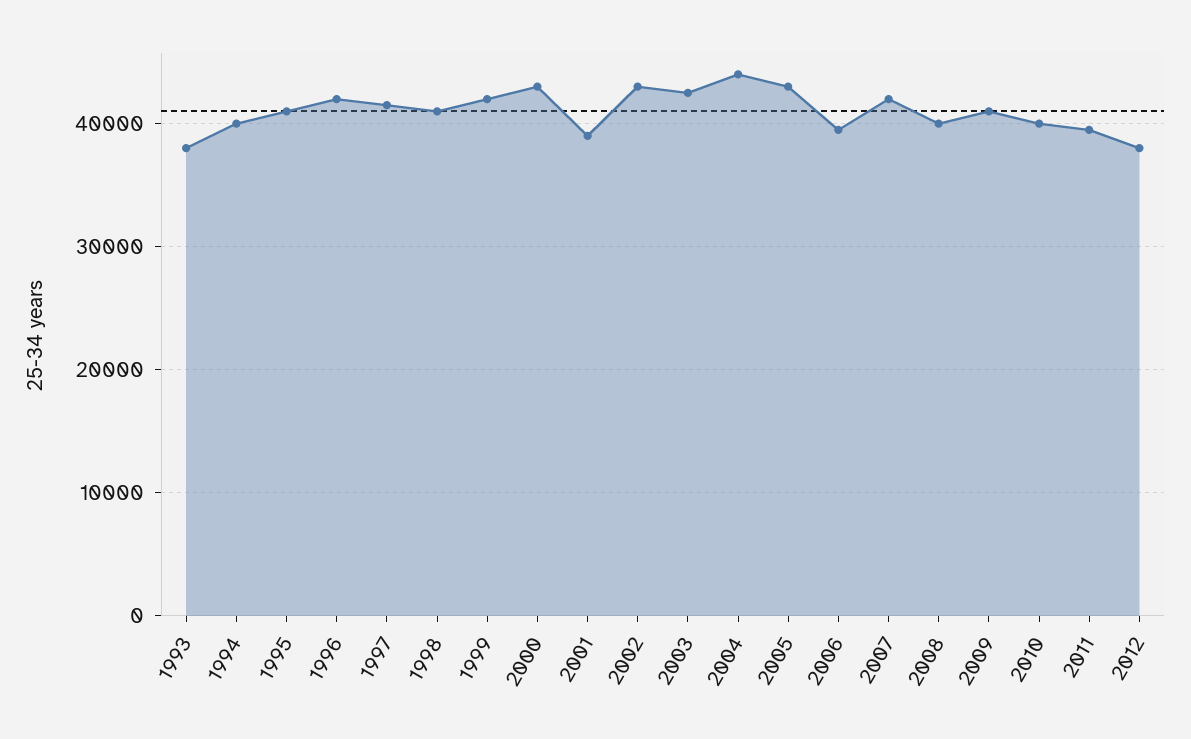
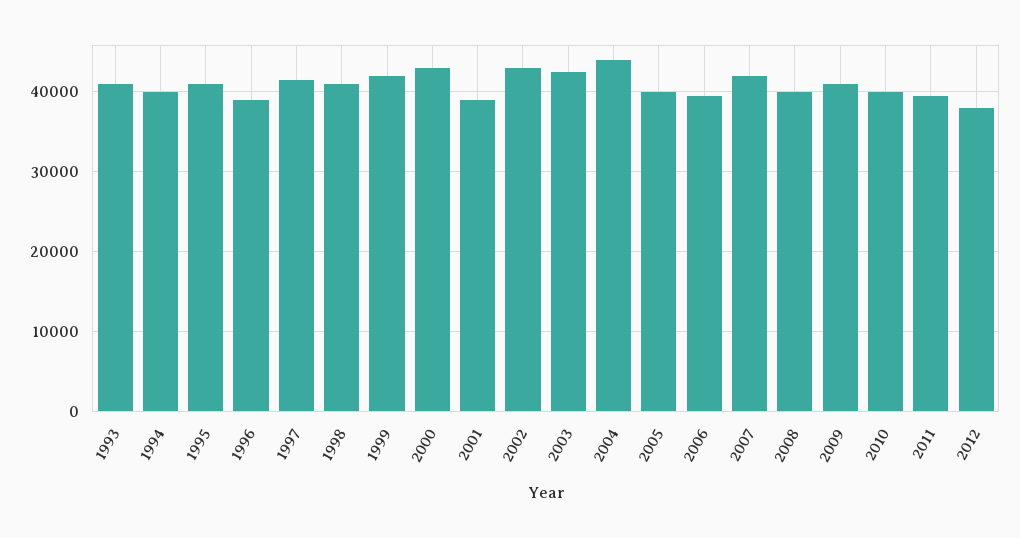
  {
-   "1993": 38000,
+   "1993": 41000,
    "1994": 40000,
    "1995": 41000,
-   "1996": 42000,
+   "1996": 39000,
    "1997": 42000,
    "1998": 41000,
    "1999": 42000,
    "2000": 43000,
    "2001": 39000,
    "2002": 43000,
    "2003": 43000,
    "2004": 44000,
-   "2005": 43000,
+   "2005": 40000,
    "2006": 40000,
    "2007": 42000,
    "2008": 40000,
    "2009": 41000,
    "2010": 40000,
    "2011": 40000,
    "2012": 38000
  }

